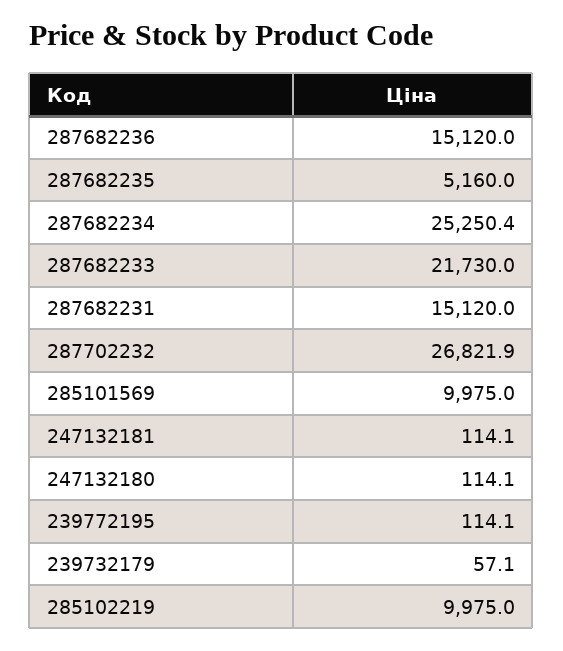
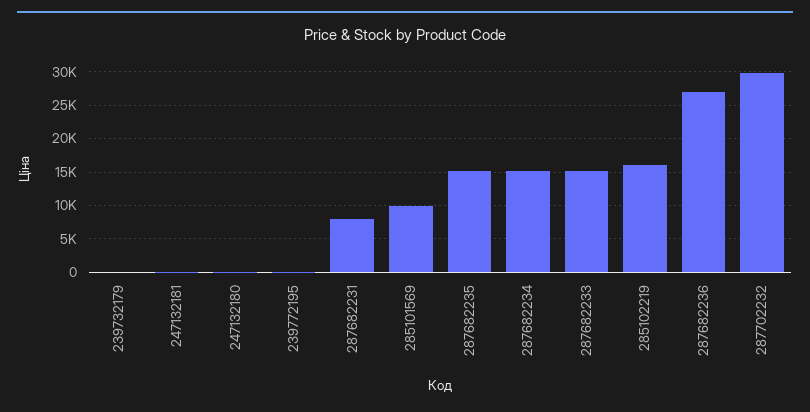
  {
-   "287682236": 15120,
+   "287682236": 27000,
-   "287682235": 5160,
+   "287682235": 15000,
-   "287682234": 25250.4,
+   "287682234": 15000,
-   "287682233": 21730,
+   "287682233": 15000,
-   "287682231": 15120,
+   "287682231": 8000,
-   "287702232": 26821.9,
+   "287702232": 30000,
    "285101569": 9975,
    "247132181": 114.1,
    "247132180": 114.1,
    "239772195": 114.1,
    "239732179": 57.1,
-   "285102219": 9975
+   "285102219": 16000
  }

